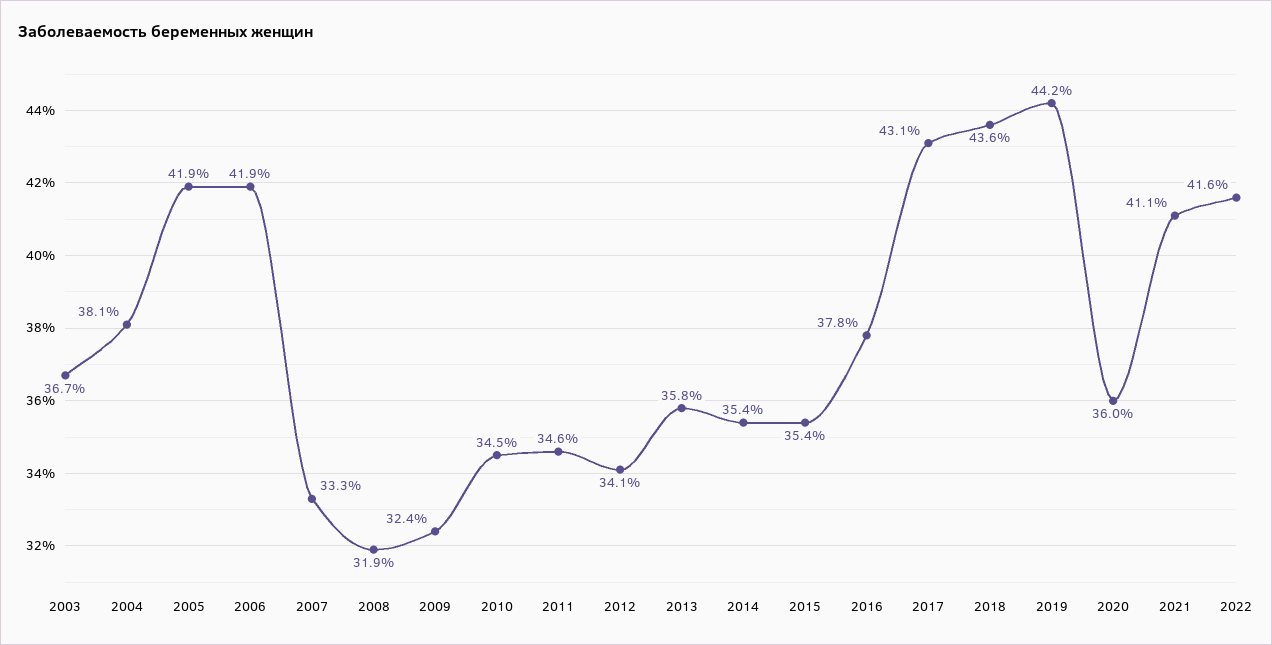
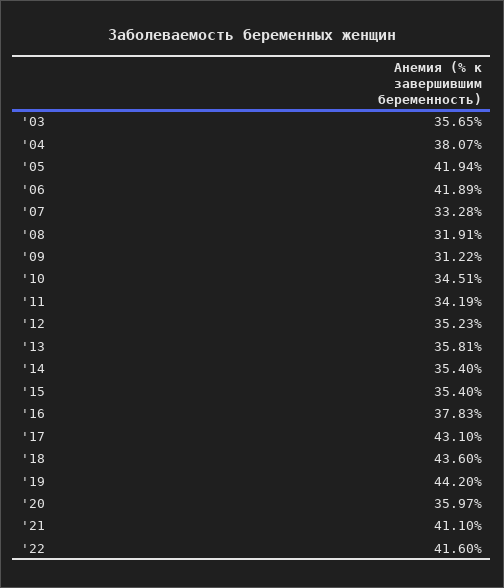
  {
-   "2003": 36.7,
+   "2003": 35.65,
    "2004": 38.07,
    "2005": 41.94,
    "2006": 41.89,
    "2007": 33.28,
    "2008": 31.91,
-   "2009": 32.4,
+   "2009": 31.22,
    "2010": 34.51,
-   "2011": 34.6,
+   "2011": 34.19,
-   "2012": 34.1,
+   "2012": 35.23,
    "2013": 35.81,
    "2014": 35.4,
    "2015": 35.4,
    "2016": 37.83,
    "2017": 43.1,
    "2018": 43.6,
    "2019": 44.2,
    "2020": 35.97,
    "2021": 41.1,
    "2022": 41.6
  }

